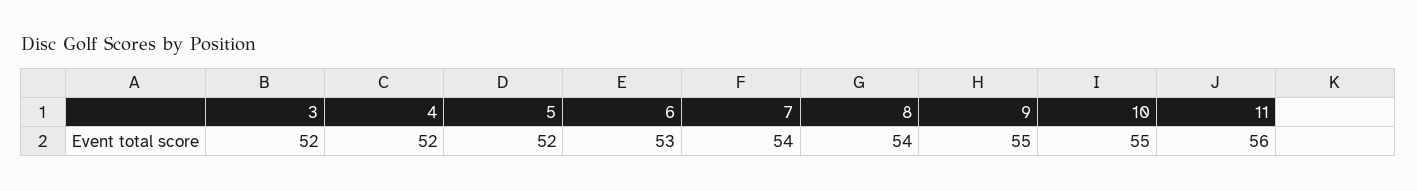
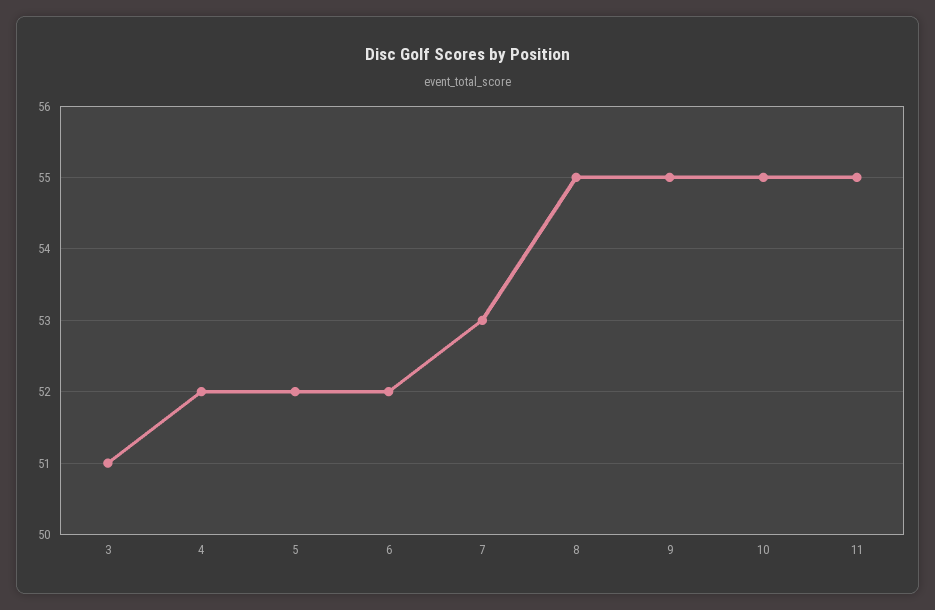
  {
-   "3": 52,
+   "3": 51,
    "4": 52,
    "5": 52,
-   "6": 53,
+   "6": 52,
-   "7": 54,
+   "7": 53,
-   "8": 54,
+   "8": 55,
    "9": 55,
    "10": 55,
-   "11": 56
+   "11": 55
  }

